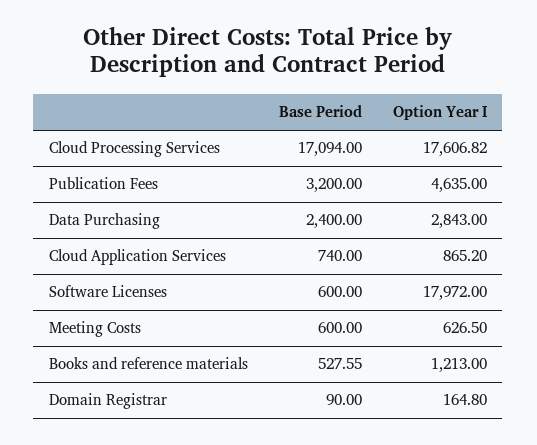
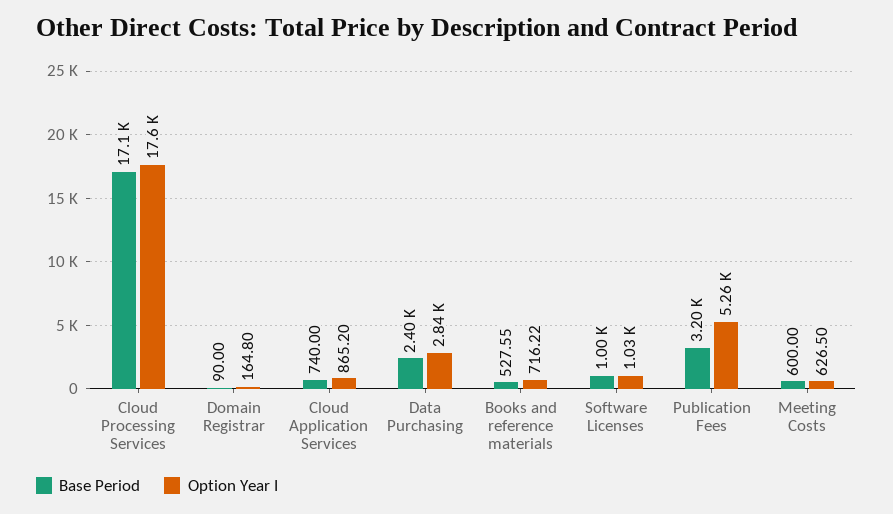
  {
    "Base Period": {
      "Cloud Processing Services": 17094,
      "Publication Fees": 3200,
      "Data Purchasing": 2400,
      "Cloud Application Services": 740,
-     "Software Licenses": 600,
+     "Software Licenses": 1000,
      "Meeting Costs": 600,
      "Books and reference materials": 527.55,
      "Domain Registrar": 90
    },
    "Option Year I": {
      "Cloud Processing Services": 17606.82,
-     "Publication Fees": 4635,
+     "Publication Fees": 5260,
      "Data Purchasing": 2843,
      "Cloud Application Services": 865.2,
-     "Software Licenses": 17972,
+     "Software Licenses": 1030,
      "Meeting Costs": 626.5,
-     "Books and reference materials": 1213,
+     "Books and reference materials": 716.22,
      "Domain Registrar": 164.8
    }
  }

